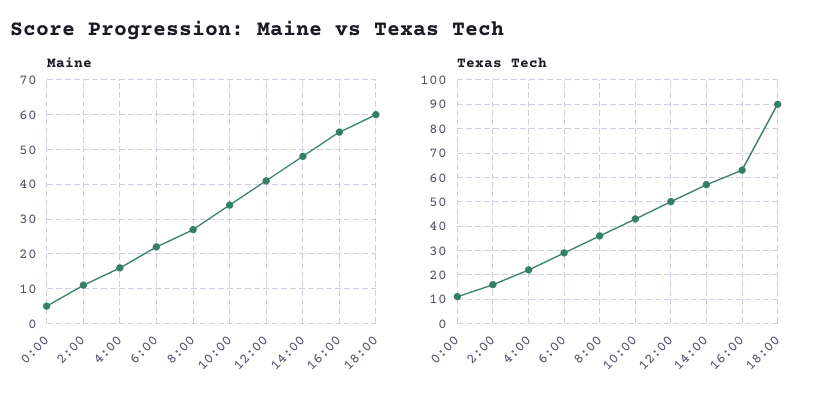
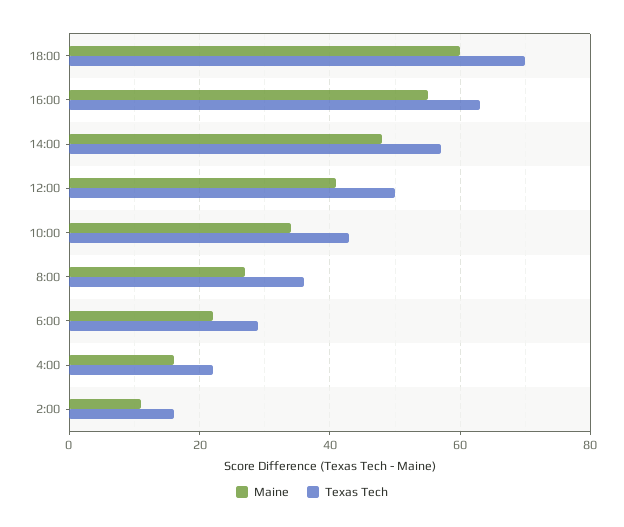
  {
    "Maine": {
-     "0:00": 5,
      "2:00": 10,
      "4:00": 15,
      "6:00": 20,
      "8:00": 25,
      "10:00": 35,
      "12:00": 40,
      "14:00": 50,
      "16:00": 55,
      "18:00": 60
    },
    "Texas Tech": {
-     "0:00": 10,
      "2:00": 15,
      "4:00": 20,
      "6:00": 30,
      "8:00": 35,
      "10:00": 45,
      "12:00": 50,
      "14:00": 55,
      "16:00": 65,
-     "18:00": 90
+     "18:00": 70
    }
  }

